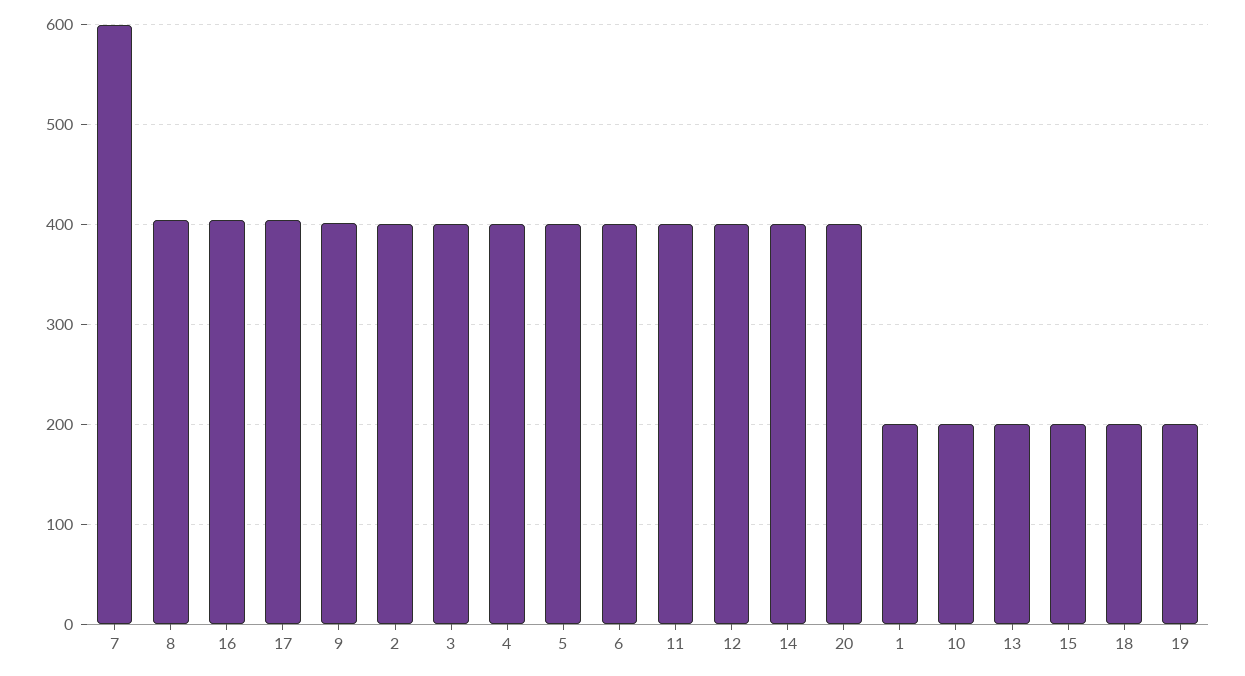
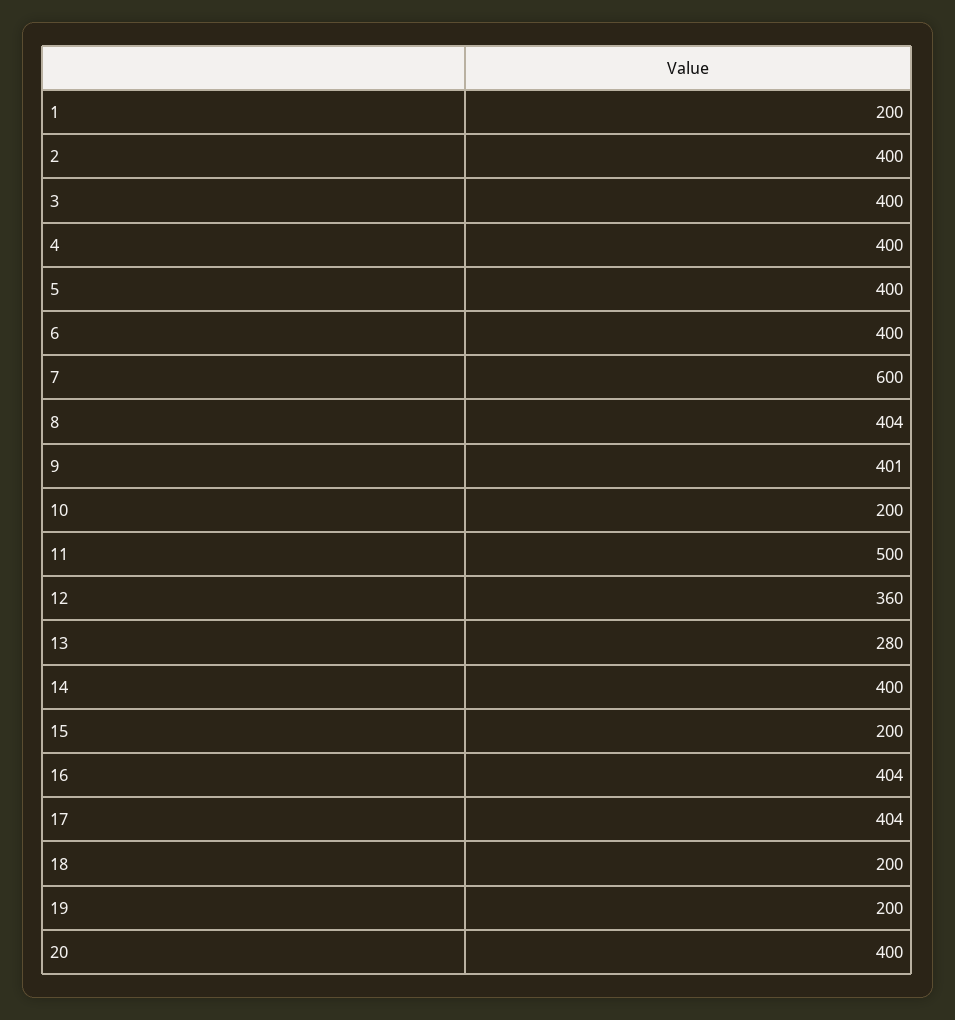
  {
    "7": 600,
    "8": 404,
    "16": 404,
    "17": 404,
    "9": 401,
    "2": 400,
    "3": 400,
    "4": 400,
    "5": 400,
    "6": 400,
-   "11": 400,
+   "11": 500,
-   "12": 400,
+   "12": 360,
    "14": 400,
    "20": 400,
    "1": 200,
    "10": 200,
-   "13": 200,
+   "13": 280,
    "15": 200,
    "18": 200,
    "19": 200
  }

